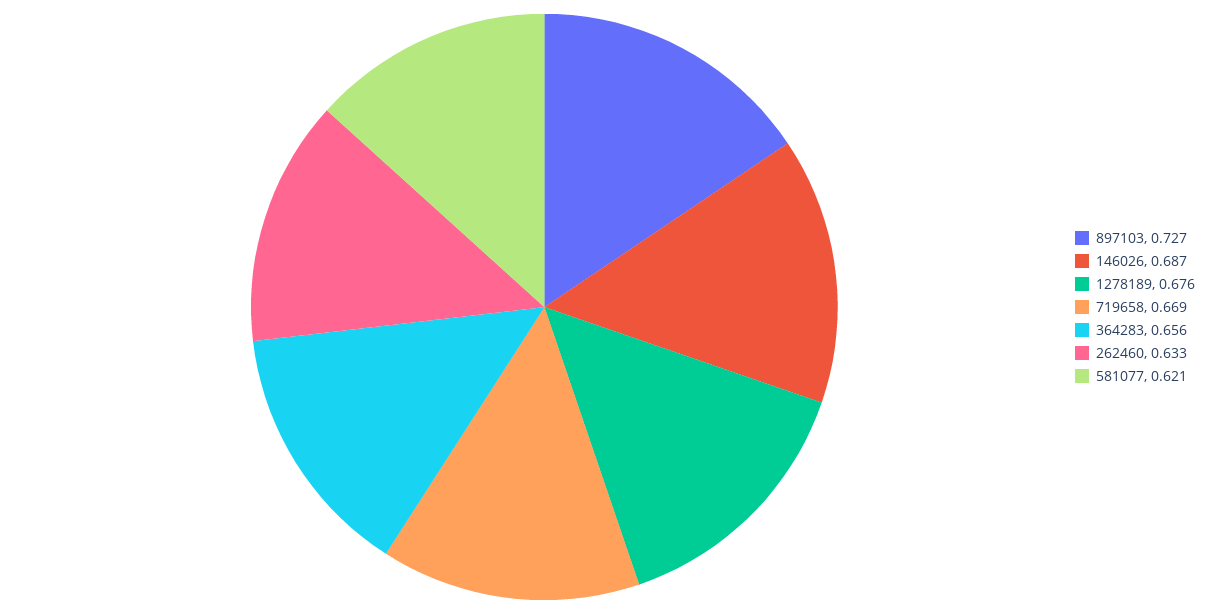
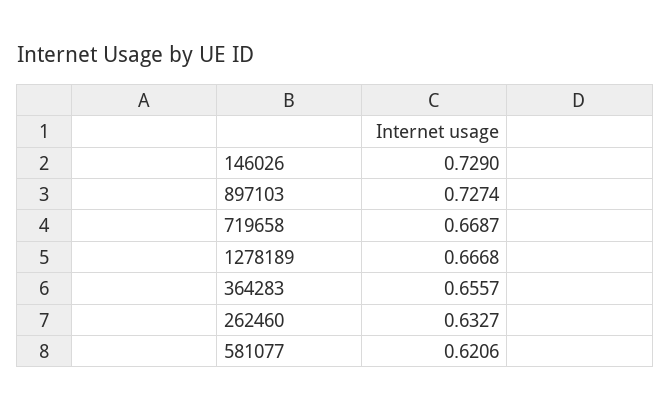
  {
    "897103": 0.7274,
-   "146026": 0.687,
+   "146026": 0.729,
-   "1278189": 0.676,
+   "1278189": 0.6668,
    "719658": 0.6687,
    "364283": 0.6557,
    "262460": 0.6327,
    "581077": 0.6206
  }

